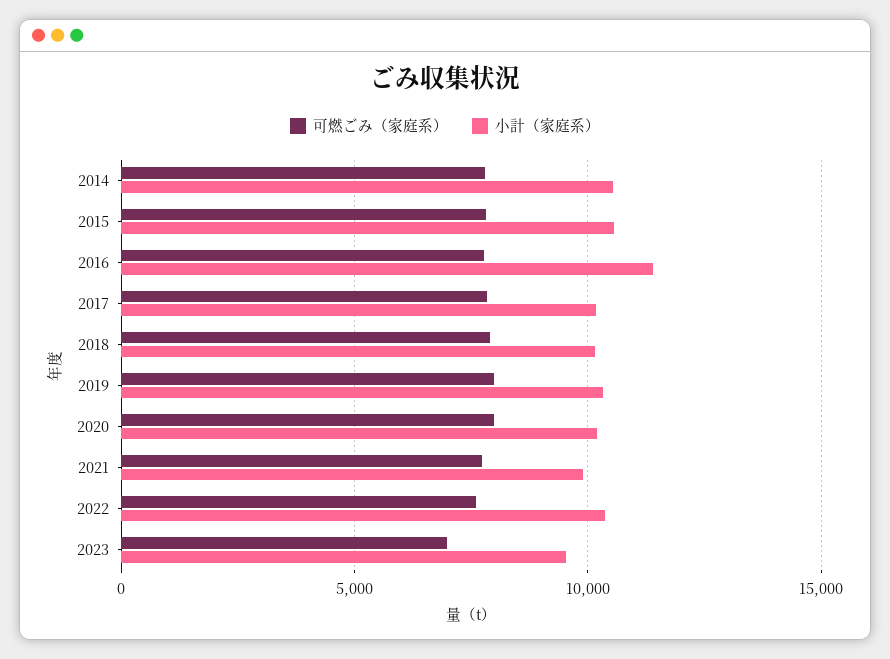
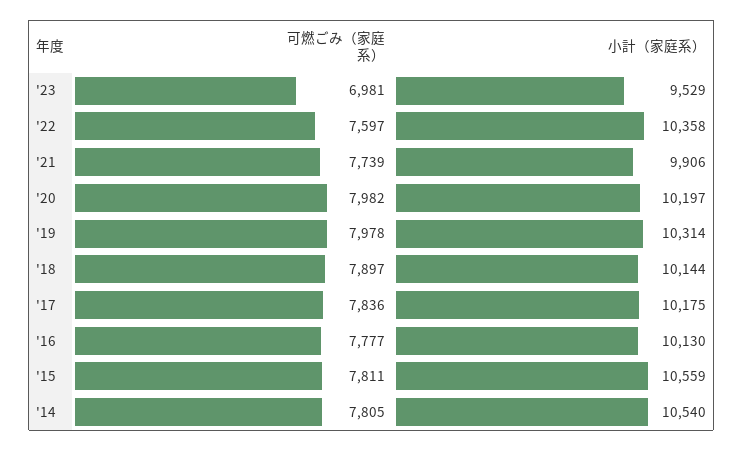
  {
    "可燃ごみ（家庭系）": {
      "2014": 7805,
      "2015": 7811,
      "2016": 7777,
      "2017": 7836,
      "2018": 7897,
      "2019": 7978,
      "2020": 7982,
      "2021": 7739,
      "2022": 7597,
      "2023": 6981
    },
    "小計（家庭系）": {
      "2014": 10540,
      "2015": 10559,
-     "2016": 11500,
+     "2016": 10130,
      "2017": 10175,
      "2018": 10144,
      "2019": 10314,
      "2020": 10197,
      "2021": 9906,
      "2022": 10358,
      "2023": 9529
    }
  }

